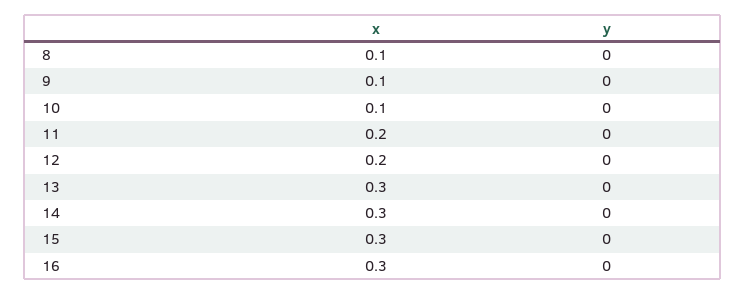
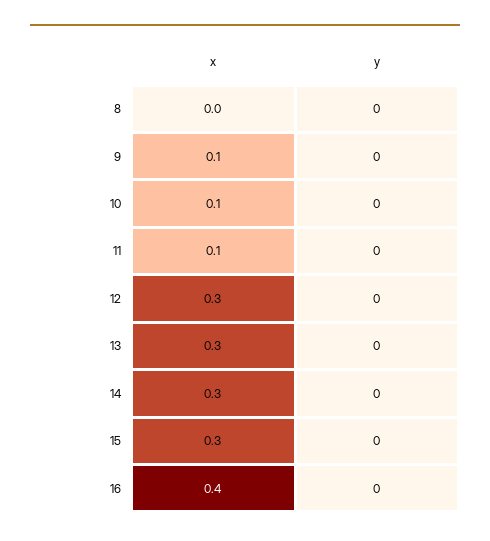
  {
    "x": {
-     "8": 0.1,
+     "8": 0,
      "9": 0.1,
      "10": 0.1,
-     "11": 0.2,
+     "11": 0.1,
-     "12": 0.2,
+     "12": 0.3,
      "13": 0.3,
      "14": 0.3,
      "15": 0.3,
-     "16": 0.3
+     "16": 0.4
    },
    "y": {
      "8": 0,
      "9": 0,
      "10": 0,
      "11": 0,
      "12": 0,
      "13": 0,
      "14": 0,
      "15": 0,
      "16": 0
    }
  }

